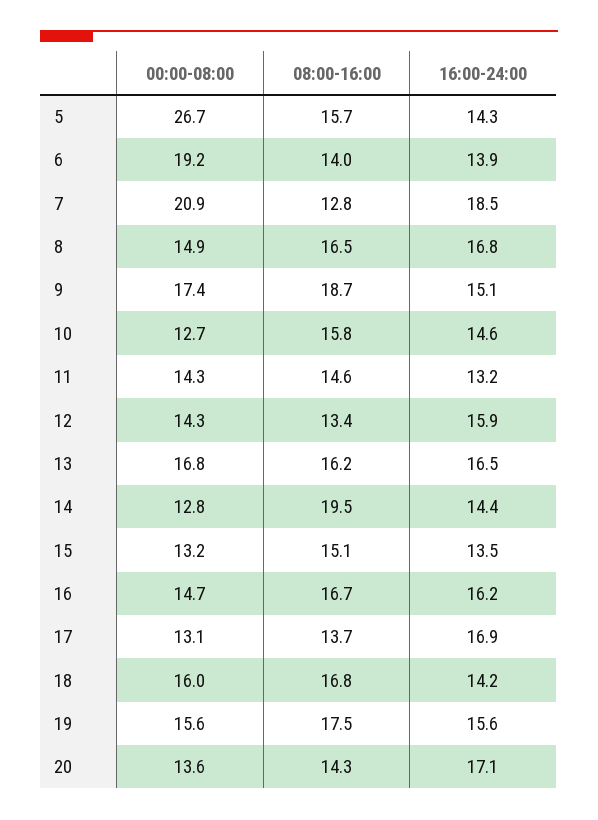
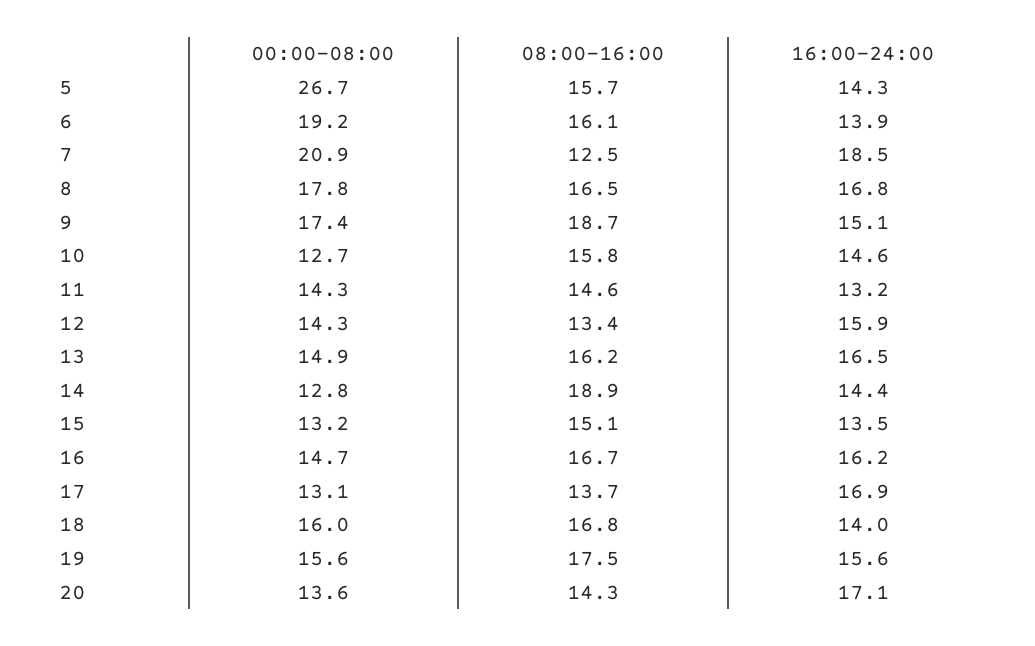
  {
    "00:00-08:00": {
      "5": 26.7,
      "6": 19.2,
      "7": 20.9,
-     "8": 14.9,
+     "8": 17.8,
      "9": 17.4,
      "10": 12.7,
      "11": 14.3,
      "12": 14.3,
-     "13": 16.8,
+     "13": 14.9,
      "14": 12.8,
      "15": 13.2,
      "16": 14.7,
      "17": 13.1,
      "18": 16,
      "19": 15.6,
      "20": 13.6
    },
    "08:00-16:00": {
      "5": 15.7,
-     "6": 14,
+     "6": 16.1,
-     "7": 12.8,
+     "7": 12.5,
      "8": 16.5,
      "9": 18.7,
      "10": 15.8,
      "11": 14.6,
      "12": 13.4,
      "13": 16.2,
-     "14": 19.5,
+     "14": 18.9,
      "15": 15.1,
      "16": 16.7,
      "17": 13.7,
      "18": 16.8,
      "19": 17.5,
      "20": 14.3
    },
    "16:00-24:00": {
      "5": 14.3,
      "6": 13.9,
      "7": 18.5,
      "8": 16.8,
      "9": 15.1,
      "10": 14.6,
      "11": 13.2,
      "12": 15.9,
      "13": 16.5,
      "14": 14.4,
      "15": 13.5,
      "16": 16.2,
      "17": 16.9,
-     "18": 14.2,
+     "18": 14,
      "19": 15.6,
      "20": 17.1
    }
  }

